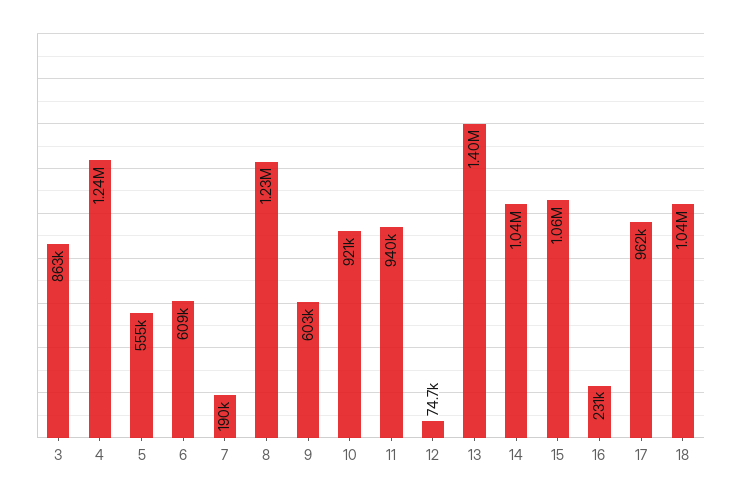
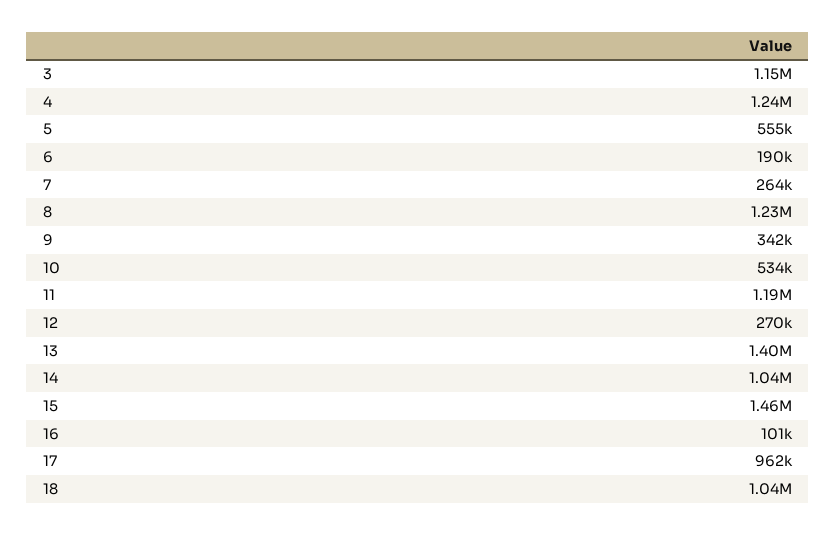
  {
-   "3": 863000,
+   "3": 1150000,
    "4": 1240000,
    "5": 555000,
-   "6": 609000,
+   "6": 190000,
-   "7": 190000,
+   "7": 264000,
    "8": 1230000,
-   "9": 603000,
+   "9": 342000,
-   "10": 921000,
+   "10": 534000,
-   "11": 940000,
+   "11": 1190000,
-   "12": 74700,
+   "12": 270000,
    "13": 1400000,
    "14": 1040000,
-   "15": 1060000,
+   "15": 1460000,
-   "16": 231000,
+   "16": 101000,
    "17": 962000,
    "18": 1040000
  }

